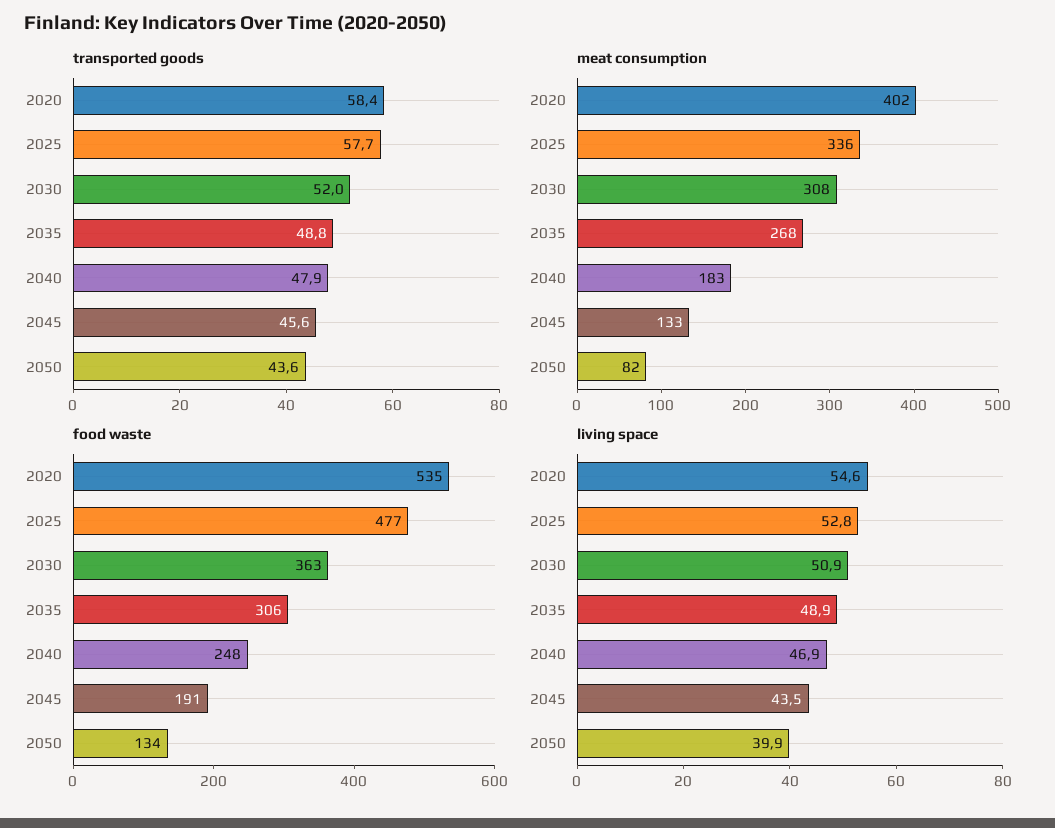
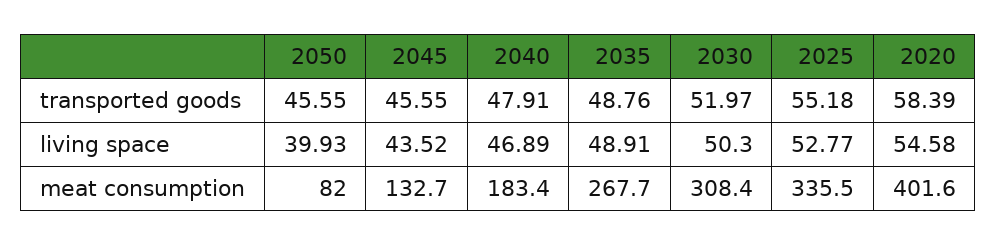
  {
    "transported goods": {
      "2020": 58.39,
-     "2025": 57.7,
+     "2025": 55.18,
      "2030": 51.97,
      "2035": 48.76,
      "2040": 47.91,
      "2045": 45.55,
-     "2050": 43.6
+     "2050": 45.55
    },
    "meat consumption": {
      "2020": 401.6,
      "2025": 335.5,
      "2030": 308.4,
      "2035": 267.7,
      "2040": 183.4,
      "2045": 132.7,
      "2050": 82
    },
-   "food waste": {
-     "2020": 535,
-     "2025": 477,
-     "2030": 363,
-     "2035": 306,
-     "2040": 248,
-     "2045": 191,
-     "2050": 134
-   },
    "living space": {
      "2020": 54.58,
      "2025": 52.77,
-     "2030": 50.9,
+     "2030": 50.3,
      "2035": 48.91,
      "2040": 46.89,
      "2045": 43.52,
      "2050": 39.93
    }
  }

